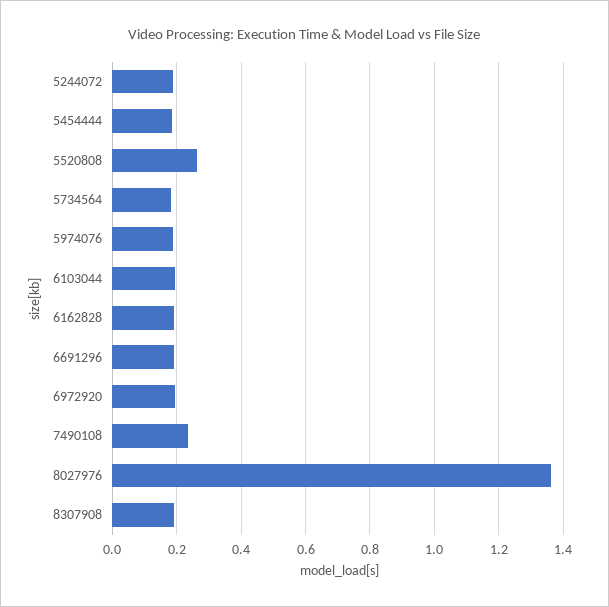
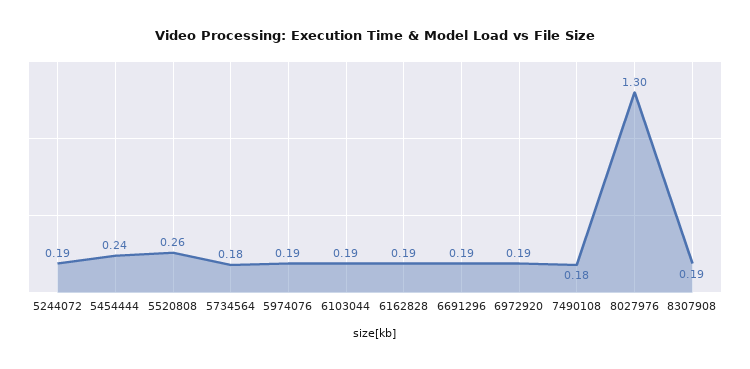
  {
    "5244072": 0.19,
-   "5454444": 0.18,
+   "5454444": 0.24,
    "5520808": 0.26,
    "5734564": 0.18,
    "5974076": 0.19,
    "6103044": 0.19,
    "6162828": 0.19,
    "6691296": 0.19,
    "6972920": 0.19,
-   "7490108": 0.24,
+   "7490108": 0.18,
-   "8027976": 1.36,
+   "8027976": 1.3,
    "8307908": 0.19
  }

